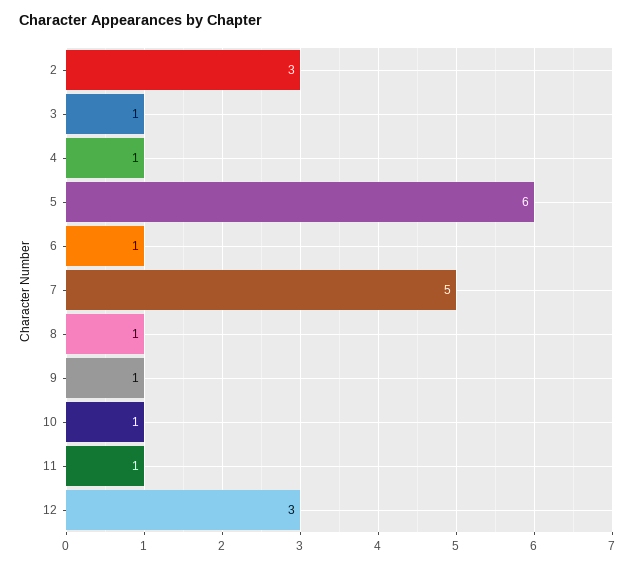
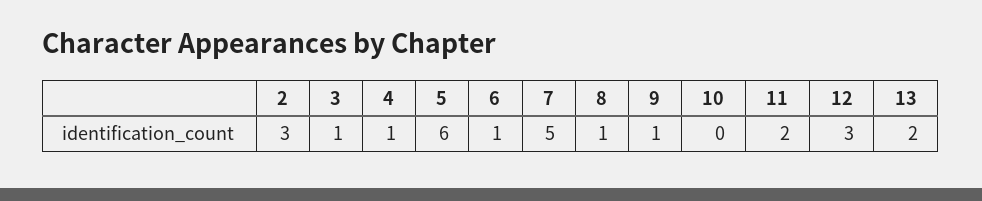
  {
    "2": 3,
    "3": 1,
    "4": 1,
    "5": 6,
    "6": 1,
    "7": 5,
    "8": 1,
    "9": 1,
-   "10": 1,
+   "10": 0,
-   "11": 1,
+   "11": 2,
-   "12": 3
+   "12": 3,
+   "13": 2
  }

